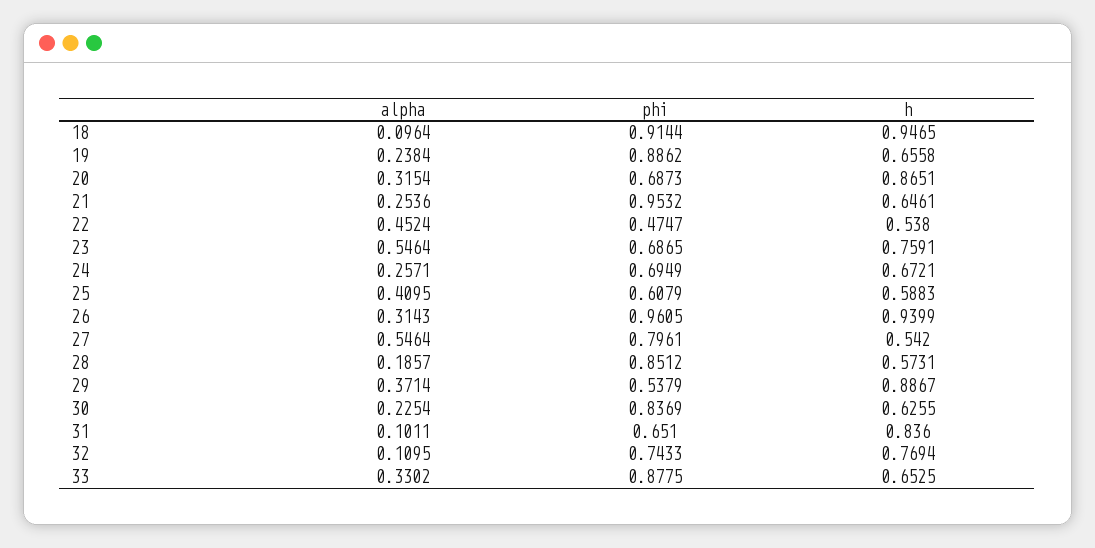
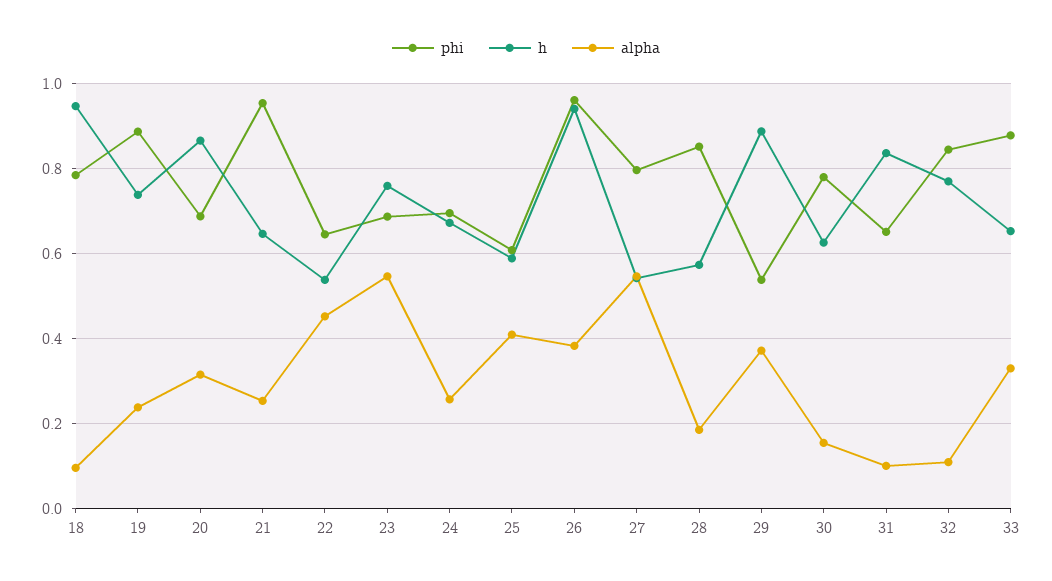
  {
    "alpha": {
      "18": 0.0964,
      "19": 0.2384,
      "20": 0.3154,
      "21": 0.2536,
      "22": 0.4524,
      "23": 0.5464,
      "24": 0.2571,
      "25": 0.4095,
-     "26": 0.3143,
+     "26": 0.38,
      "27": 0.5464,
      "28": 0.1857,
      "29": 0.3714,
-     "30": 0.2254,
+     "30": 0.16,
      "31": 0.1011,
      "32": 0.1095,
      "33": 0.3302
    },
    "phi": {
-     "18": 0.9144,
+     "18": 0.78,
      "19": 0.8862,
      "20": 0.6873,
      "21": 0.9532,
-     "22": 0.4747,
+     "22": 0.64,
      "23": 0.6865,
      "24": 0.6949,
      "25": 0.6079,
      "26": 0.9605,
      "27": 0.7961,
      "28": 0.8512,
      "29": 0.5379,
-     "30": 0.8369,
+     "30": 0.78,
      "31": 0.651,
-     "32": 0.7433,
+     "32": 0.84,
      "33": 0.8775
    },
    "h": {
      "18": 0.9465,
-     "19": 0.6558,
+     "19": 0.74,
      "20": 0.8651,
      "21": 0.6461,
      "22": 0.538,
      "23": 0.7591,
      "24": 0.6721,
      "25": 0.5883,
      "26": 0.9399,
      "27": 0.542,
      "28": 0.5731,
      "29": 0.8867,
      "30": 0.6255,
      "31": 0.836,
      "32": 0.7694,
      "33": 0.6525
    }
  }

